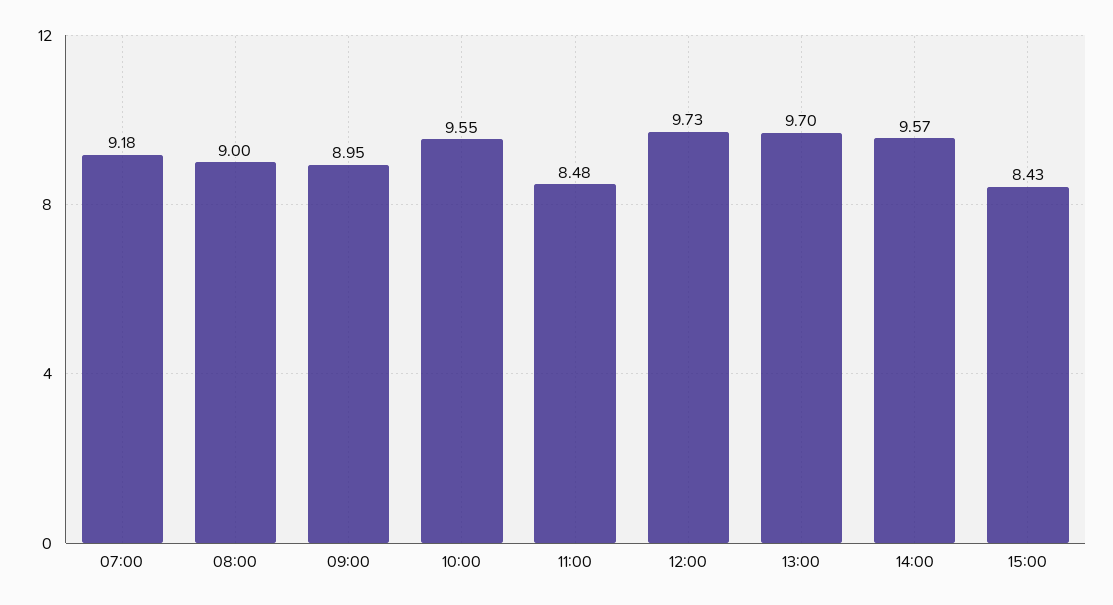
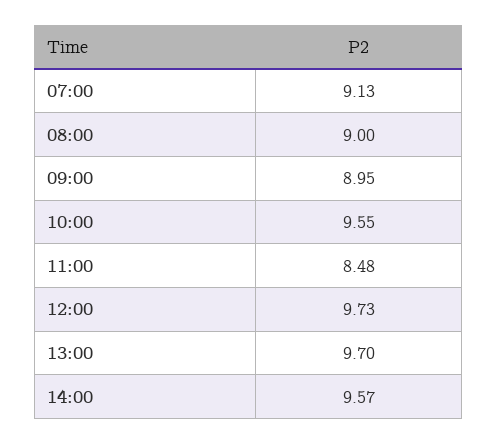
  {
-   "07:00": 9.18,
+   "07:00": 9.13,
    "08:00": 9,
    "09:00": 8.95,
    "10:00": 9.55,
    "11:00": 8.48,
    "12:00": 9.73,
    "13:00": 9.7,
-   "14:00": 9.57,
+   "14:00": 9.57
-   "15:00": 8.43
  }

